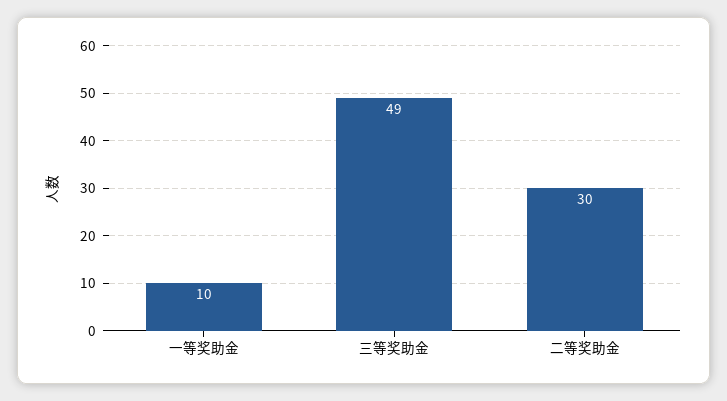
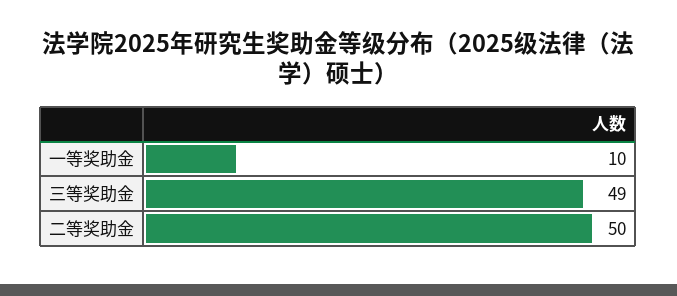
  {
    "一等奖助金": 10,
    "三等奖助金": 49,
-   "二等奖助金": 30
+   "二等奖助金": 50
  }

